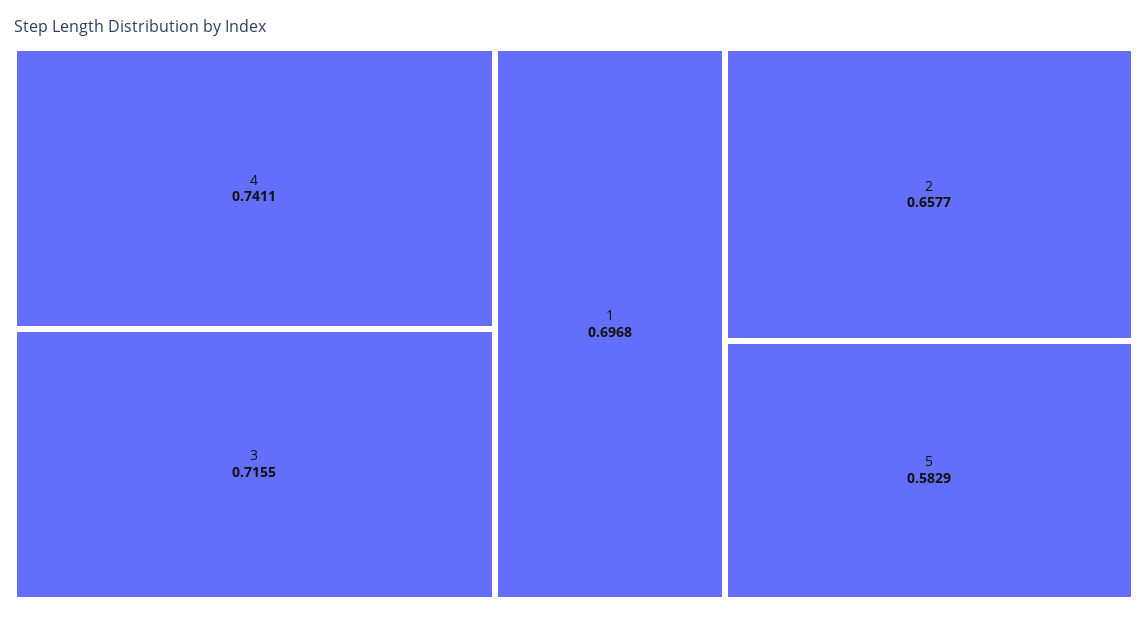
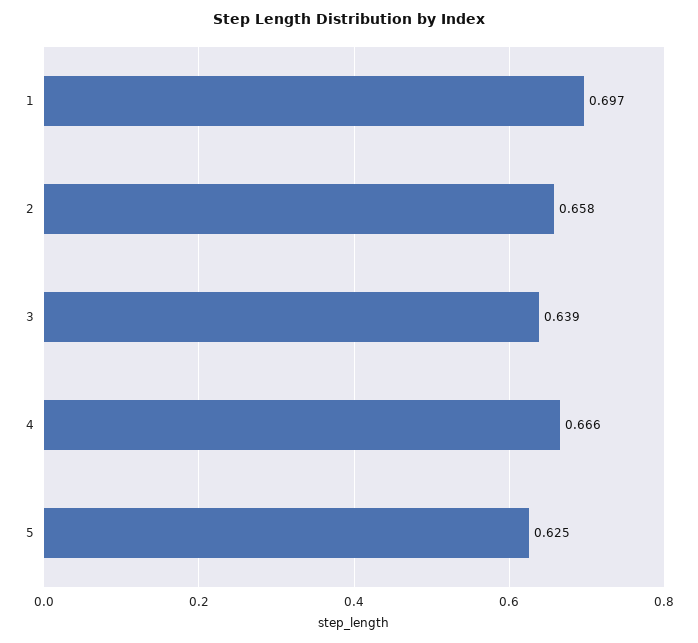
  {
-   "4": 0.7411,
+   "4": 0.666,
-   "3": 0.7155,
+   "3": 0.639,
    "1": 0.6968,
    "2": 0.6577,
-   "5": 0.5829
+   "5": 0.625
  }

